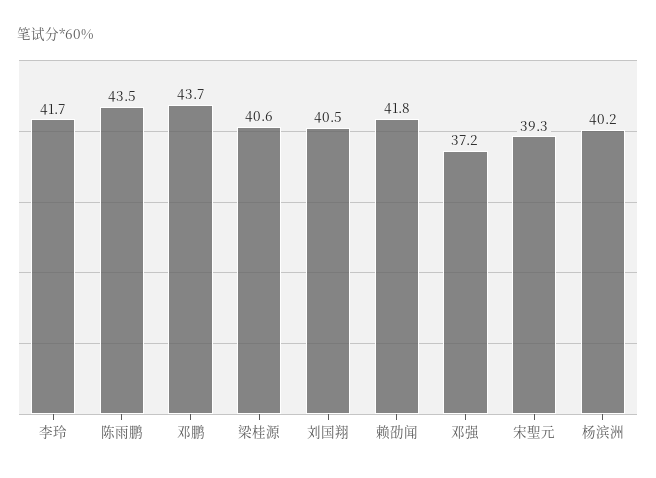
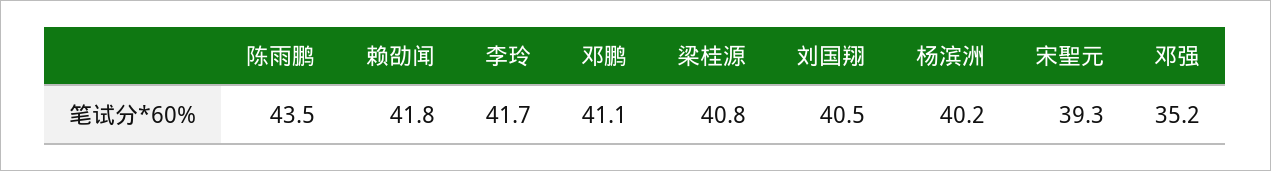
  {
    "李玲": 41.7,
    "陈雨鹏": 43.5,
-   "邓鹏": 43.7,
+   "邓鹏": 41.1,
-   "梁桂源": 40.6,
+   "梁桂源": 40.8,
    "刘国翔": 40.5,
    "赖劭闻": 41.8,
-   "邓强": 37.2,
+   "邓强": 35.2,
    "宋聖元": 39.3,
    "杨滨洲": 40.2
  }

